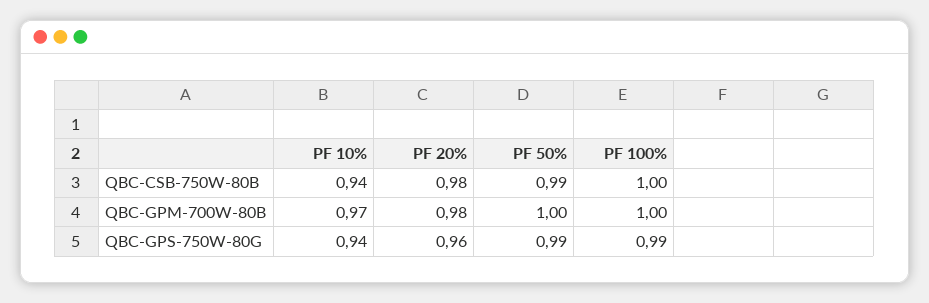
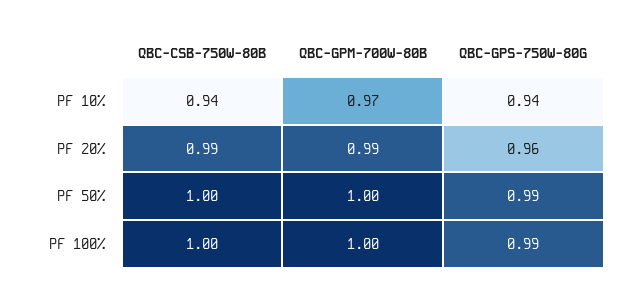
  {
    "PF 10%": {
      "QBC-CSB-750W-80B": 0.94,
      "QBC-GPM-700W-80B": 0.97,
      "QBC-GPS-750W-80G": 0.94
    },
    "PF 20%": {
-     "QBC-CSB-750W-80B": 0.98,
+     "QBC-CSB-750W-80B": 0.99,
-     "QBC-GPM-700W-80B": 0.98,
+     "QBC-GPM-700W-80B": 0.99,
      "QBC-GPS-750W-80G": 0.96
    },
    "PF 50%": {
-     "QBC-CSB-750W-80B": 0.99,
+     "QBC-CSB-750W-80B": 1,
      "QBC-GPM-700W-80B": 1,
      "QBC-GPS-750W-80G": 0.99
    },
    "PF 100%": {
      "QBC-CSB-750W-80B": 1,
      "QBC-GPM-700W-80B": 1,
      "QBC-GPS-750W-80G": 0.99
    }
  }

